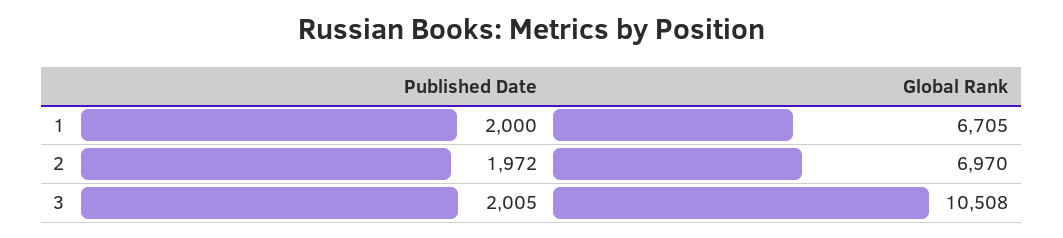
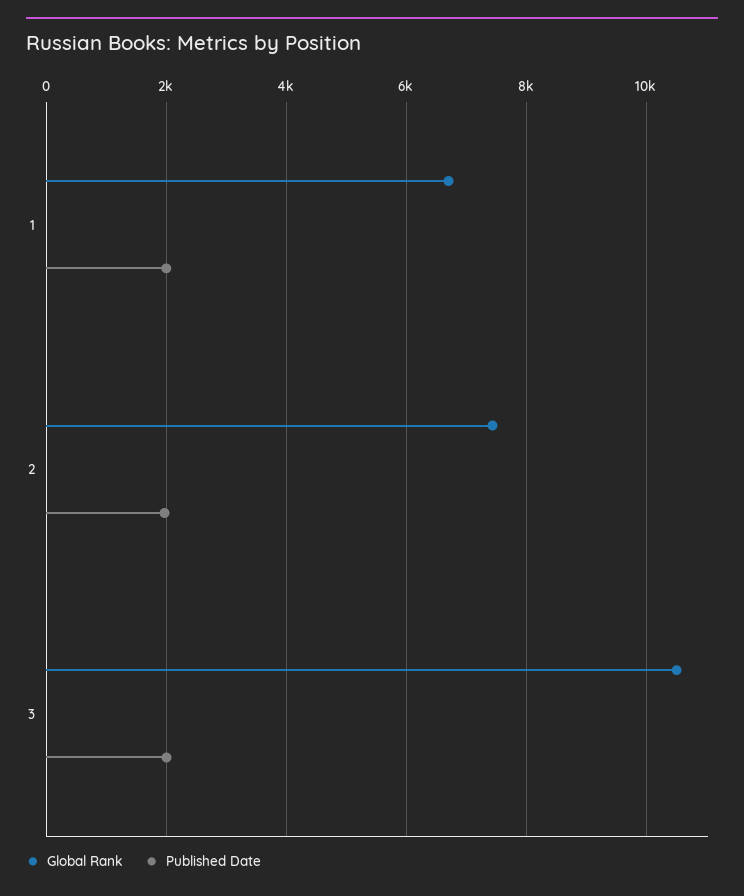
  {
    "Published Date": {
      "1": 2000,
      "2": 1972,
      "3": 2005
    },
    "Global Rank": {
      "1": 6705,
-     "2": 6970,
+     "2": 7400,
      "3": 10508
    }
  }

